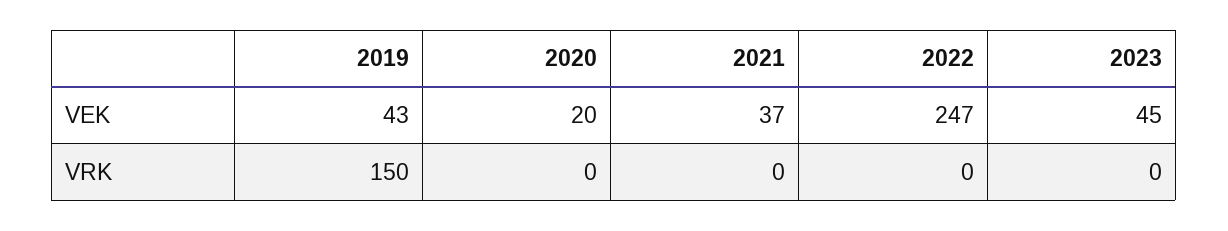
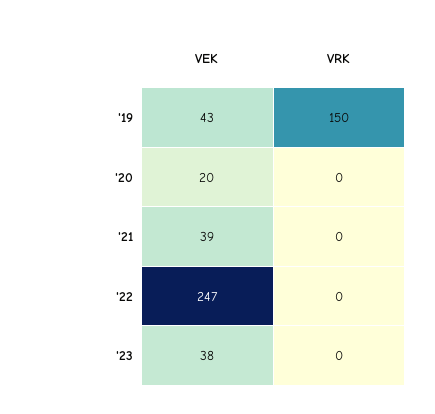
  {
    "2019": {
      "VEK": 43,
      "VRK": 150
    },
    "2020": {
      "VEK": 20,
      "VRK": 0
    },
    "2021": {
-     "VEK": 37,
+     "VEK": 39,
      "VRK": 0
    },
    "2022": {
      "VEK": 247,
      "VRK": 0
    },
    "2023": {
-     "VEK": 45,
+     "VEK": 38,
      "VRK": 0
    }
  }

